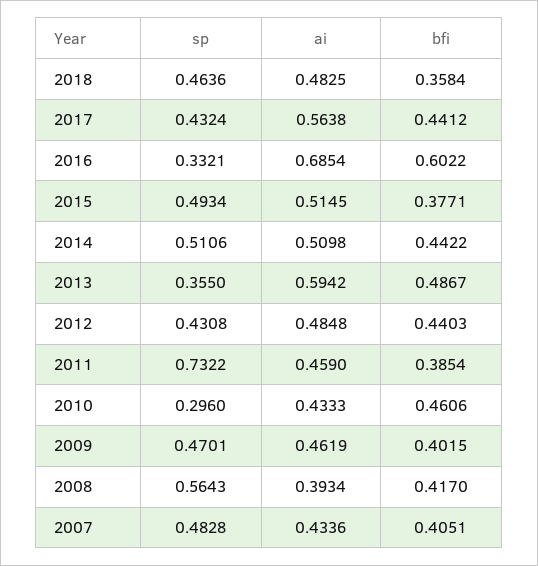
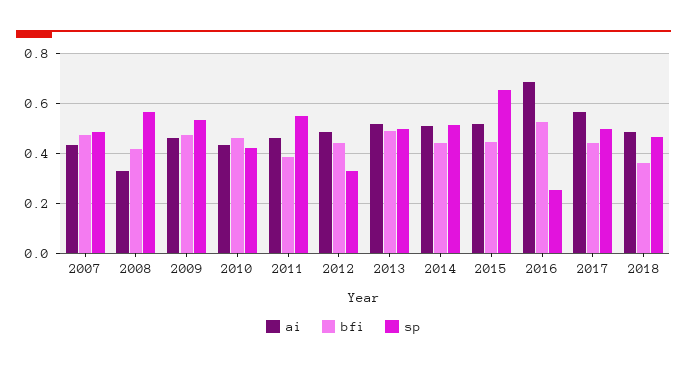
  {
    "sp": {
      "2018": 0.4636,
-     "2017": 0.4324,
+     "2017": 0.5,
-     "2016": 0.3321,
+     "2016": 0.25,
-     "2015": 0.4934,
+     "2015": 0.65,
      "2014": 0.5106,
-     "2013": 0.355,
+     "2013": 0.5,
-     "2012": 0.4308,
+     "2012": 0.325,
-     "2011": 0.7322,
+     "2011": 0.55,
-     "2010": 0.296,
+     "2010": 0.425,
-     "2009": 0.4701,
+     "2009": 0.525,
      "2008": 0.5643,
      "2007": 0.4828
    },
    "ai": {
      "2018": 0.4825,
      "2017": 0.5638,
      "2016": 0.6854,
      "2015": 0.5145,
      "2014": 0.5098,
-     "2013": 0.5942,
+     "2013": 0.525,
      "2012": 0.4848,
      "2011": 0.459,
      "2010": 0.4333,
      "2009": 0.4619,
-     "2008": 0.3934,
+     "2008": 0.325,
      "2007": 0.4336
    },
    "bfi": {
      "2018": 0.3584,
      "2017": 0.4412,
-     "2016": 0.6022,
+     "2016": 0.525,
-     "2015": 0.3771,
+     "2015": 0.45,
      "2014": 0.4422,
      "2013": 0.4867,
      "2012": 0.4403,
      "2011": 0.3854,
      "2010": 0.4606,
-     "2009": 0.4015,
+     "2009": 0.475,
      "2008": 0.417,
-     "2007": 0.4051
+     "2007": 0.475
    }
  }

